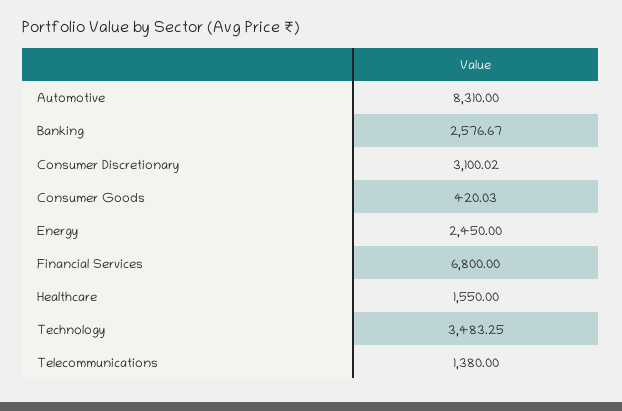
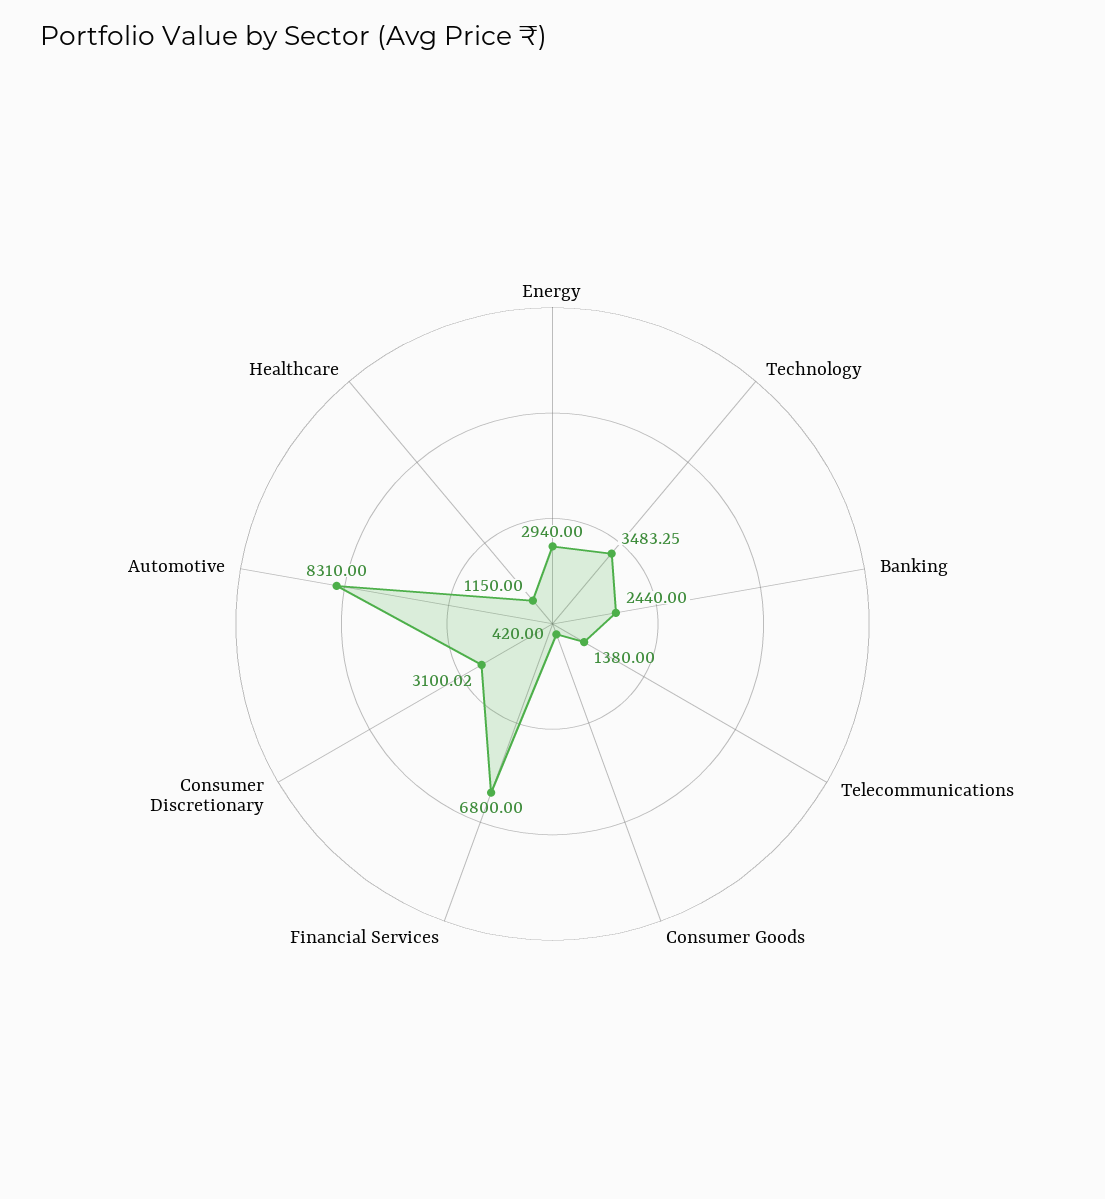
  {
    "Automotive": 8310,
-   "Banking": 2576.67,
+   "Banking": 2440,
    "Consumer Discretionary": 3100.02,
-   "Consumer Goods": 420.03,
+   "Consumer Goods": 420,
-   "Energy": 2450,
+   "Energy": 2940,
    "Financial Services": 6800,
-   "Healthcare": 1550,
+   "Healthcare": 1150,
    "Technology": 3483.25,
    "Telecommunications": 1380
  }

